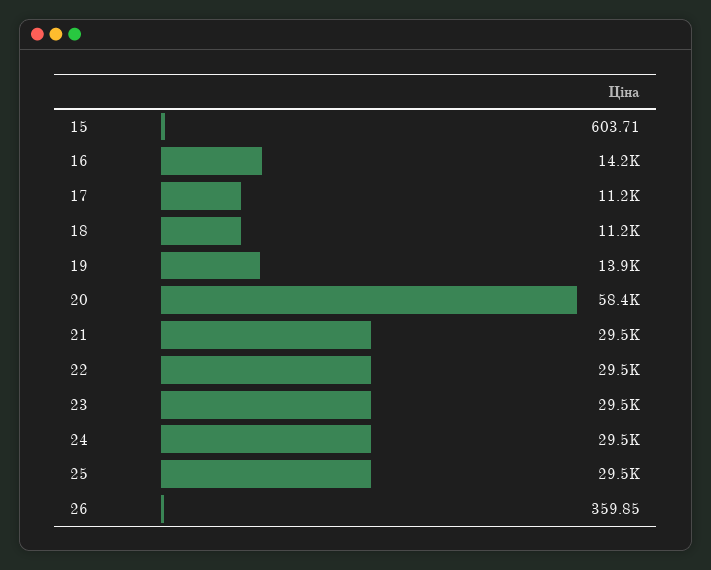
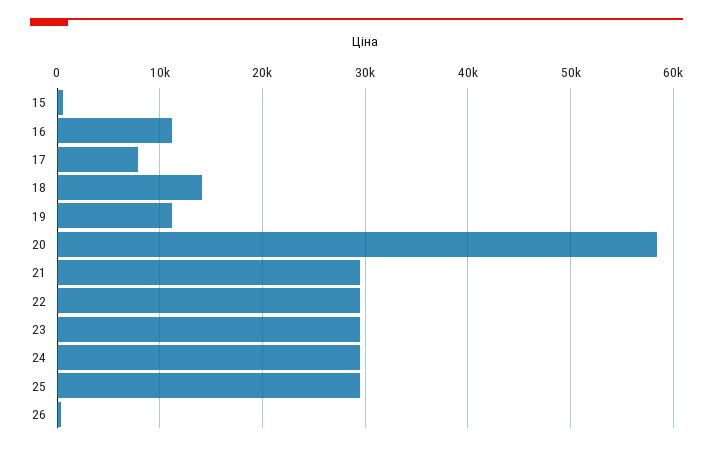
  {
    "15": 603.71,
-   "16": 14200,
+   "16": 11000,
-   "17": 11200,
+   "17": 8000,
-   "18": 11200,
+   "18": 14000,
-   "19": 13900,
+   "19": 11000,
    "20": 58400,
    "21": 29500,
    "22": 29500,
    "23": 29500,
    "24": 29500,
    "25": 29500,
    "26": 359.85
  }

